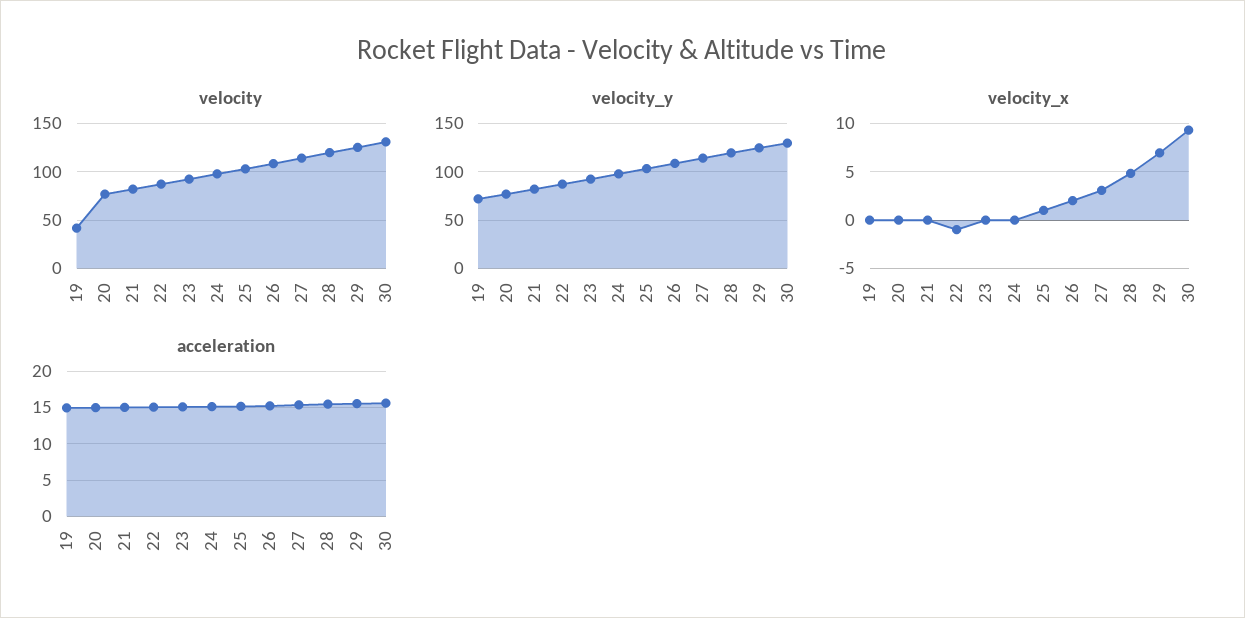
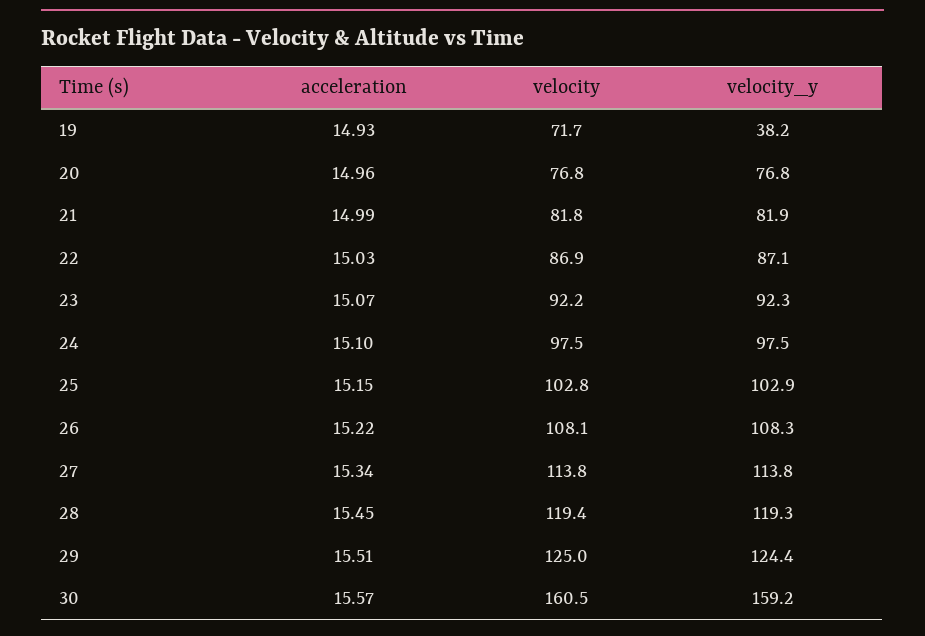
  {
    "velocity": {
-     "19": 40,
+     "19": 71.7,
      "20": 76.8,
      "21": 81.8,
      "22": 86.9,
      "23": 92.2,
      "24": 97.5,
      "25": 102.8,
      "26": 108.1,
      "27": 113.8,
      "28": 119.4,
      "29": 125,
-     "30": 130
+     "30": 160.5
    },
    "velocity_y": {
-     "19": 70,
+     "19": 38.2,
      "20": 76.8,
      "21": 81.9,
      "22": 87.1,
      "23": 92.3,
      "24": 97.5,
      "25": 102.9,
      "26": 108.3,
      "27": 113.8,
      "28": 119.3,
      "29": 124.4,
-     "30": 130
+     "30": 159.2
    },
-   "velocity_x": {
-     "19": 0,
-     "20": 0,
-     "21": 0,
-     "22": -1,
-     "23": 0,
-     "24": 0,
-     "25": 1,
-     "26": 2,
-     "27": 3,
-     "28": 5,
-     "29": 7,
-     "30": 9
-   },
    "acceleration": {
      "19": 14.93,
      "20": 14.96,
      "21": 14.99,
      "22": 15.03,
      "23": 15.07,
      "24": 15.1,
      "25": 15.15,
      "26": 15.22,
      "27": 15.34,
      "28": 15.45,
      "29": 15.51,
      "30": 15.57
    }
  }

